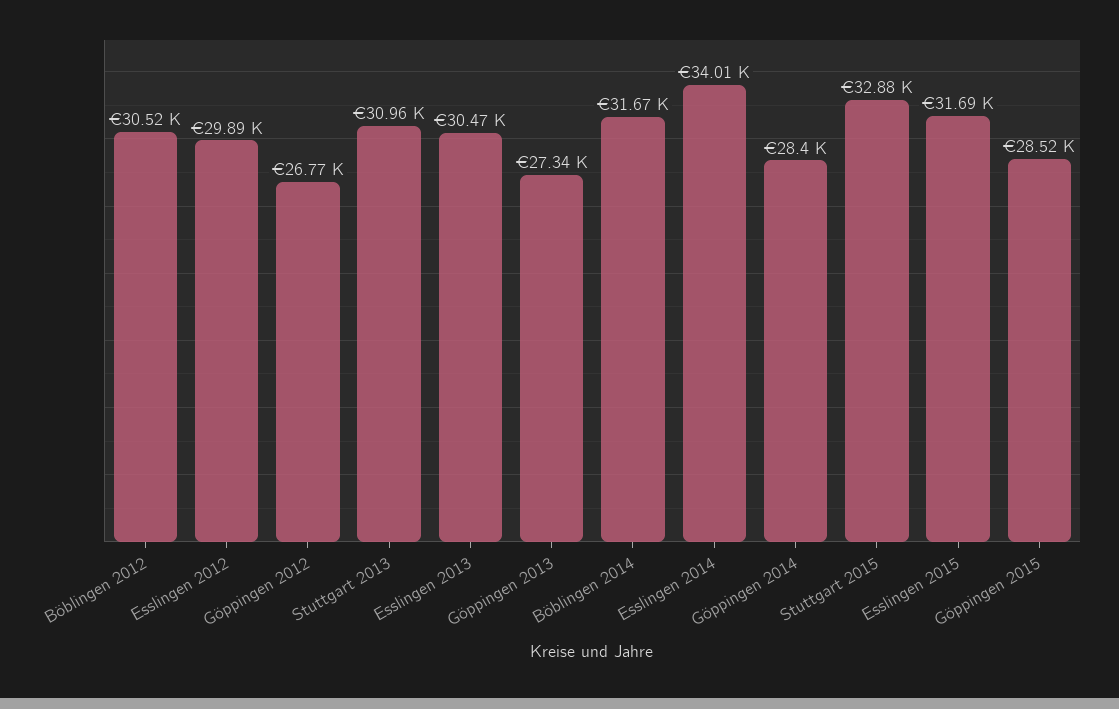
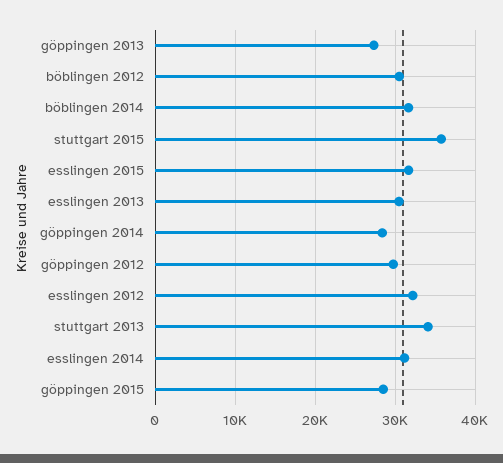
  {
    "Böblingen 2012": 30520,
-   "Esslingen 2012": 29890,
+   "Esslingen 2012": 32000,
-   "Göppingen 2012": 26770,
+   "Göppingen 2012": 30000,
-   "Stuttgart 2013": 30960,
+   "Stuttgart 2013": 34000,
    "Esslingen 2013": 30470,
    "Göppingen 2013": 27340,
    "Böblingen 2014": 31670,
-   "Esslingen 2014": 34010,
+   "Esslingen 2014": 31000,
    "Göppingen 2014": 28400,
-   "Stuttgart 2015": 32880,
+   "Stuttgart 2015": 36000,
    "Esslingen 2015": 31690,
    "Göppingen 2015": 28520
  }

